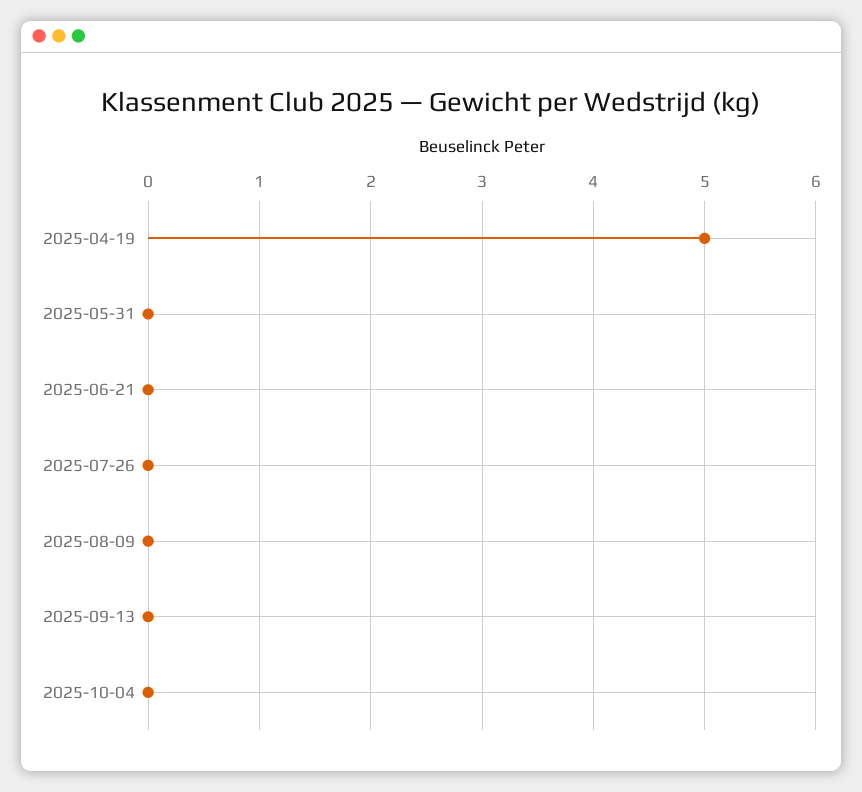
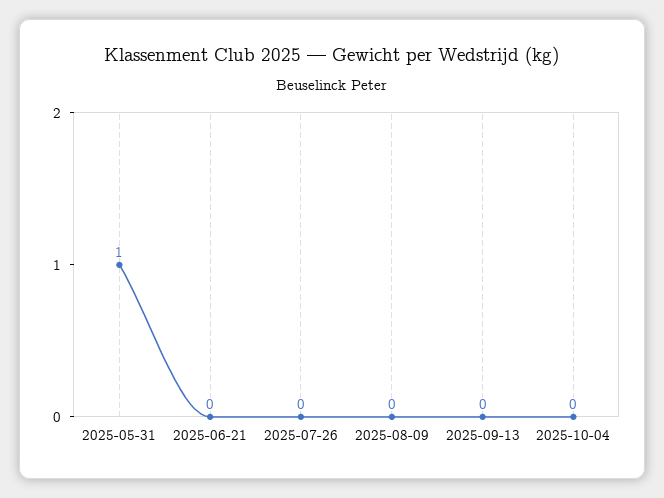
  {
-   "2025-04-19": 5,
-   "2025-05-31": 0,
+   "2025-05-31": 1,
    "2025-06-21": 0,
    "2025-07-26": 0,
    "2025-08-09": 0,
    "2025-09-13": 0,
    "2025-10-04": 0
  }

